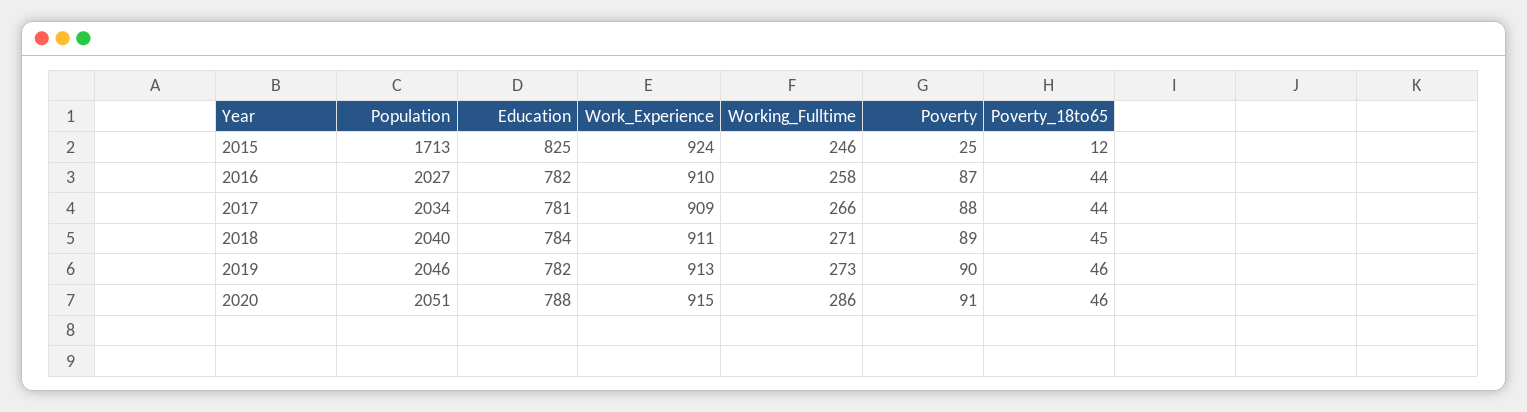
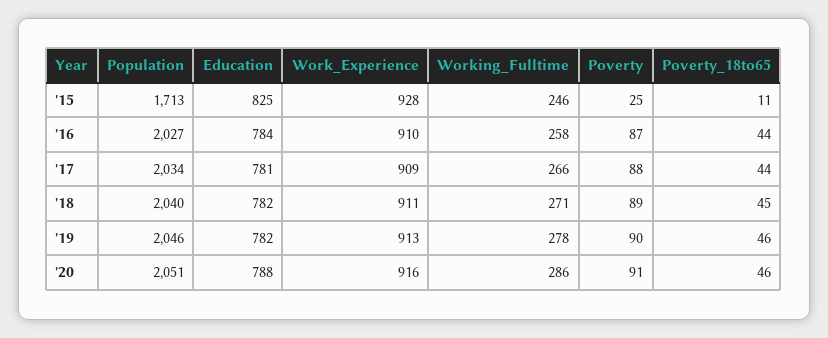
  {
    "Population": {
      "2015": 1713,
      "2016": 2027,
      "2017": 2034,
      "2018": 2040,
      "2019": 2046,
      "2020": 2051
    },
    "Education": {
      "2015": 825,
-     "2016": 782,
+     "2016": 784,
      "2017": 781,
-     "2018": 784,
+     "2018": 782,
      "2019": 782,
      "2020": 788
    },
    "Work_Experience": {
-     "2015": 924,
+     "2015": 928,
      "2016": 910,
      "2017": 909,
      "2018": 911,
      "2019": 913,
-     "2020": 915
+     "2020": 916
    },
    "Working_Fulltime": {
      "2015": 246,
      "2016": 258,
      "2017": 266,
      "2018": 271,
-     "2019": 273,
+     "2019": 278,
      "2020": 286
    },
    "Poverty": {
      "2015": 25,
      "2016": 87,
      "2017": 88,
      "2018": 89,
      "2019": 90,
      "2020": 91
    },
    "Poverty_18to65": {
-     "2015": 12,
+     "2015": 11,
      "2016": 44,
      "2017": 44,
      "2018": 45,
      "2019": 46,
      "2020": 46
    }
  }

